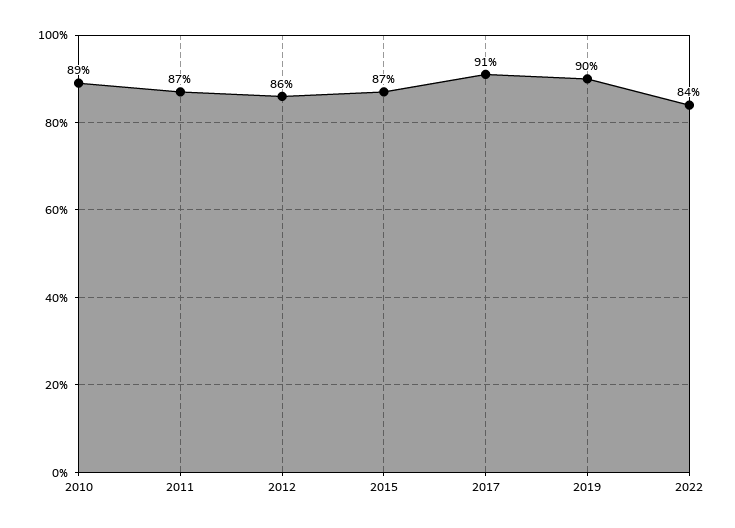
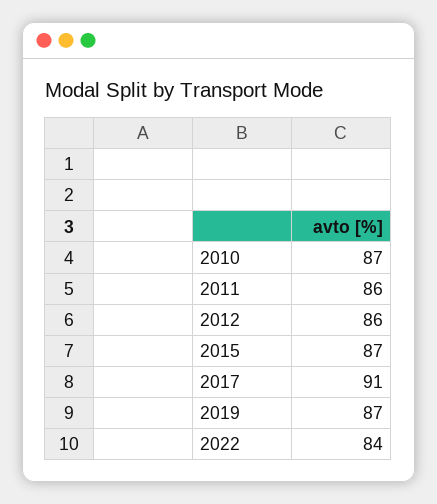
  {
-   "2010": 89,
+   "2010": 87,
-   "2011": 87,
+   "2011": 86,
    "2012": 86,
    "2015": 87,
    "2017": 91,
-   "2019": 90,
+   "2019": 87,
    "2022": 84
  }

